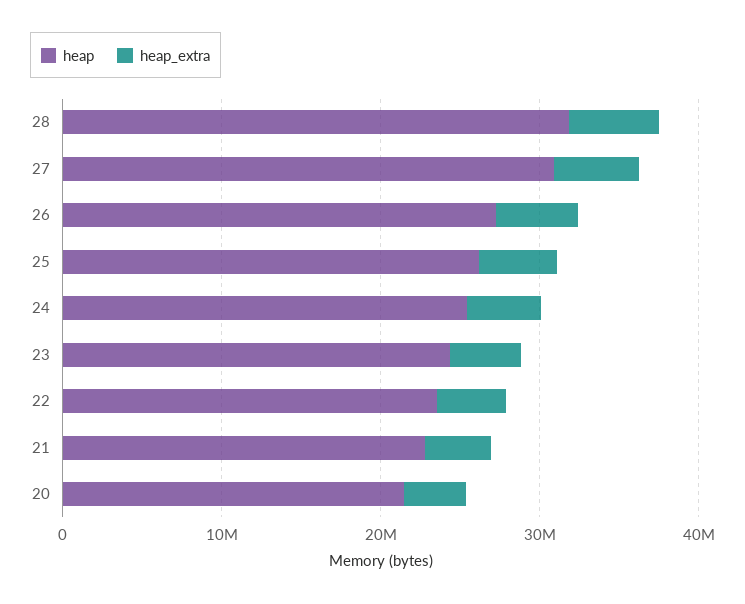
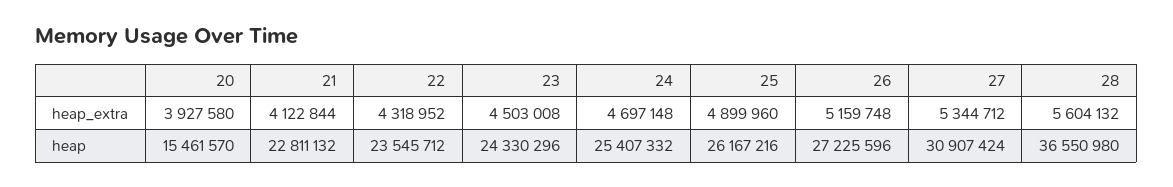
  {
    "heap": {
-     "28": 32000000,
+     "28": 36550980,
      "27": 30907424,
      "26": 27225596,
      "25": 26167216,
      "24": 25407332,
      "23": 24330296,
      "22": 23545712,
      "21": 22811132,
-     "20": 22000000
+     "20": 15461570
    },
    "heap_extra": {
      "28": 5604132,
      "27": 5344712,
      "26": 5159748,
      "25": 4899960,
      "24": 4697148,
      "23": 4503008,
      "22": 4318952,
      "21": 4122844,
      "20": 3927580
    }
  }

